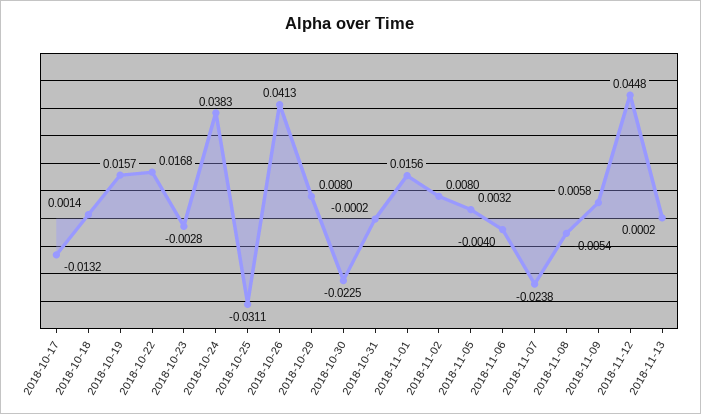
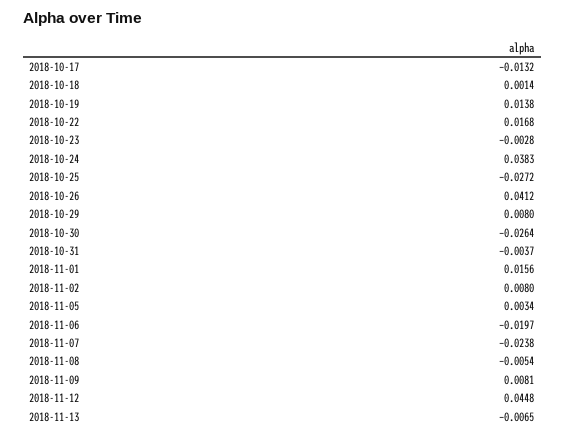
  {
    "2018-10-17": -0.0132,
    "2018-10-18": 0.0014,
-   "2018-10-19": 0.0157,
+   "2018-10-19": 0.0138,
    "2018-10-22": 0.0168,
    "2018-10-23": -0.0028,
    "2018-10-24": 0.0383,
-   "2018-10-25": -0.0311,
+   "2018-10-25": -0.0272,
-   "2018-10-26": 0.0413,
+   "2018-10-26": 0.0412,
    "2018-10-29": 0.008,
-   "2018-10-30": -0.0225,
+   "2018-10-30": -0.0264,
-   "2018-10-31": -0.0002,
+   "2018-10-31": -0.0037,
    "2018-11-01": 0.0156,
    "2018-11-02": 0.008,
-   "2018-11-05": 0.0032,
+   "2018-11-05": 0.0034,
-   "2018-11-06": -0.004,
+   "2018-11-06": -0.0197,
    "2018-11-07": -0.0238,
    "2018-11-08": -0.0054,
-   "2018-11-09": 0.0058,
+   "2018-11-09": 0.0081,
    "2018-11-12": 0.0448,
-   "2018-11-13": 0.0002
+   "2018-11-13": -0.0065
  }

